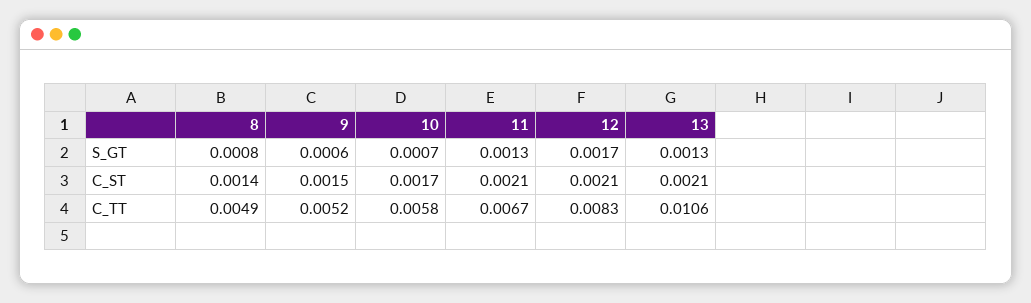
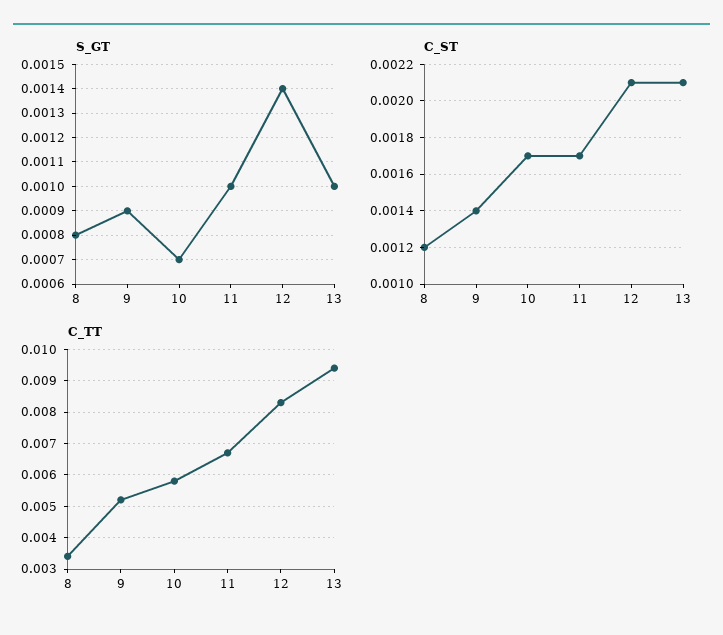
  {
    "S_GT": {
      "8": 0.0008,
-     "9": 0.0006,
+     "9": 0.0009,
      "10": 0.0007,
-     "11": 0.0013,
+     "11": 0.001,
-     "12": 0.0017,
+     "12": 0.0014,
-     "13": 0.0013
+     "13": 0.001
    },
    "C_ST": {
-     "8": 0.0014,
+     "8": 0.0012,
-     "9": 0.0015,
+     "9": 0.0014,
      "10": 0.0017,
-     "11": 0.0021,
+     "11": 0.0017,
      "12": 0.0021,
      "13": 0.0021
    },
    "C_TT": {
-     "8": 0.0049,
+     "8": 0.0035,
      "9": 0.0052,
      "10": 0.0058,
      "11": 0.0067,
      "12": 0.0083,
-     "13": 0.0106
+     "13": 0.0095
    }
  }

